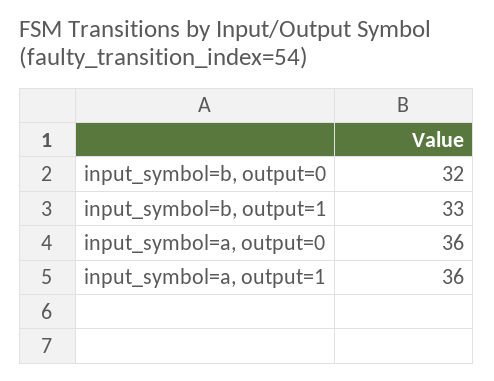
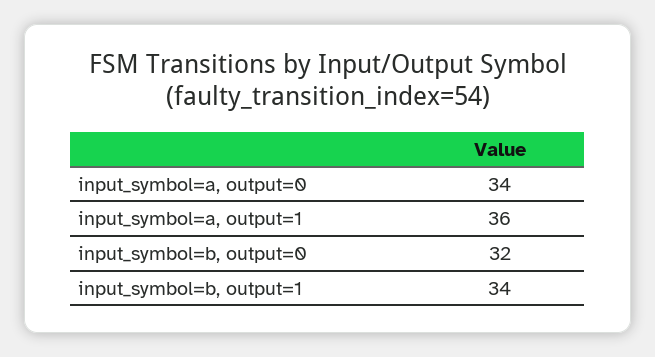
  {
    "input_symbol=b, output=0": 32,
-   "input_symbol=b, output=1": 33,
+   "input_symbol=b, output=1": 34,
-   "input_symbol=a, output=0": 36,
+   "input_symbol=a, output=0": 34,
    "input_symbol=a, output=1": 36
  }

